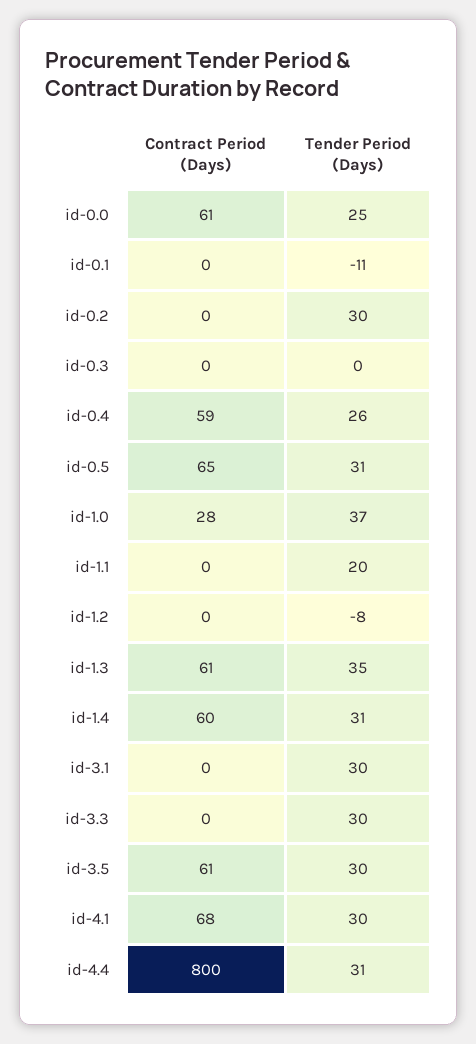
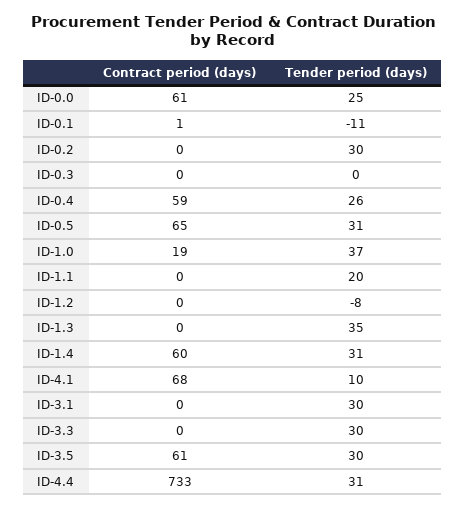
  {
    "Contract Period (Days)": {
      "id-0.0": 61,
-     "id-0.1": 0,
+     "id-0.1": 1,
      "id-0.2": 0,
      "id-0.3": 0,
      "id-0.4": 59,
      "id-0.5": 65,
-     "id-1.0": 28,
+     "id-1.0": 19,
      "id-1.1": 0,
      "id-1.2": 0,
-     "id-1.3": 61,
+     "id-1.3": 0,
      "id-1.4": 60,
      "id-3.1": 0,
      "id-3.3": 0,
      "id-3.5": 61,
      "id-4.1": 68,
-     "id-4.4": 800
+     "id-4.4": 733
    },
    "Tender Period (Days)": {
      "id-0.0": 25,
      "id-0.1": -11,
      "id-0.2": 30,
      "id-0.3": 0,
      "id-0.4": 26,
      "id-0.5": 31,
      "id-1.0": 37,
      "id-1.1": 20,
      "id-1.2": -8,
      "id-1.3": 35,
      "id-1.4": 31,
      "id-3.1": 30,
      "id-3.3": 30,
      "id-3.5": 30,
-     "id-4.1": 30,
+     "id-4.1": 10,
      "id-4.4": 31
    }
  }

